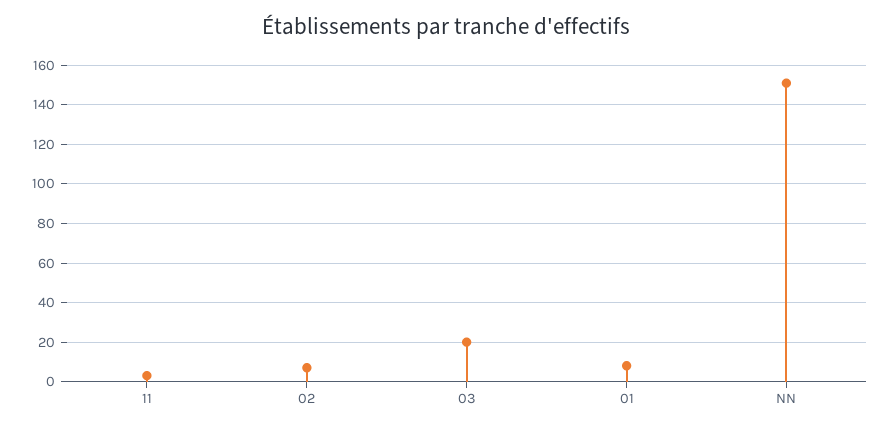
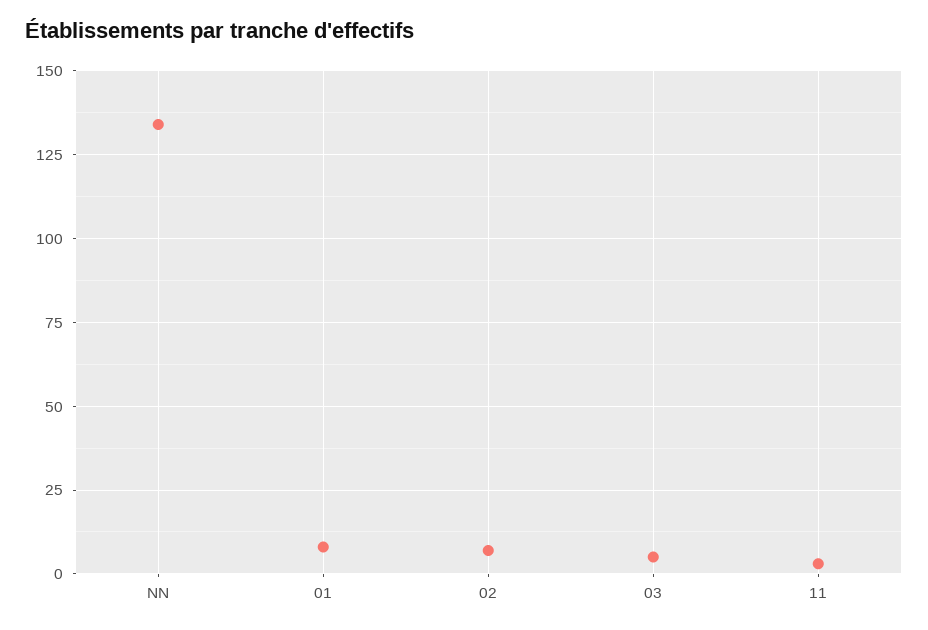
  {
    "11": 5,
    "02": 5,
-   "03": 20,
+   "03": 5,
    "01": 10,
-   "NN": 150
+   "NN": 135
  }

